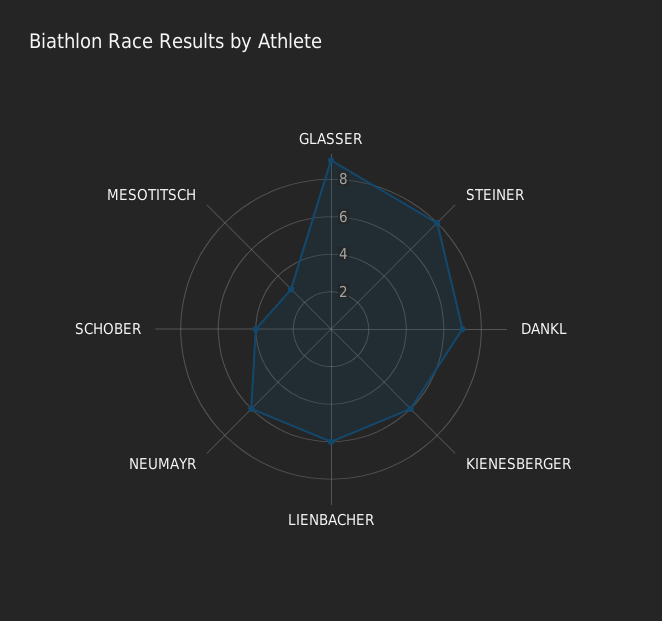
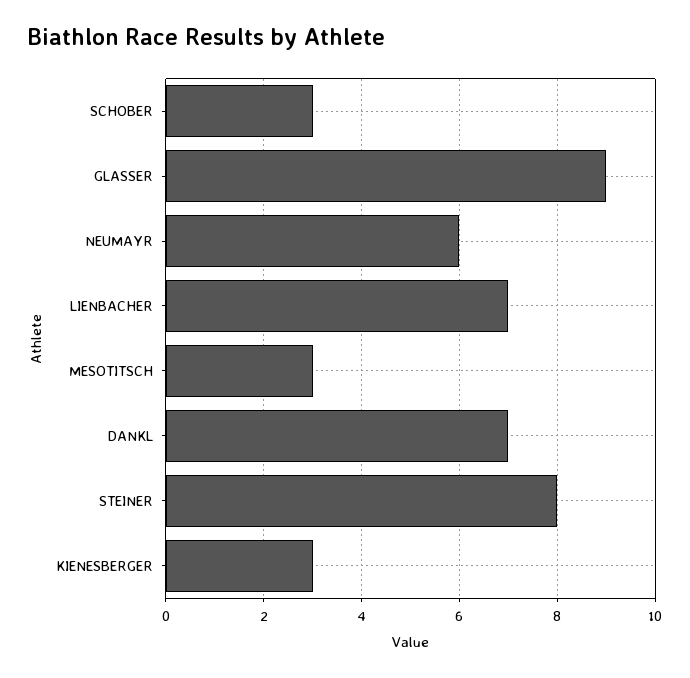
  {
    "GLASSER": 9,
    "STEINER": 8,
    "DANKL": 7,
-   "KIENESBERGER": 6,
+   "KIENESBERGER": 3,
-   "LIENBACHER": 6,
+   "LIENBACHER": 7,
    "NEUMAYR": 6,
-   "SCHOBER": 4,
+   "SCHOBER": 3,
    "MESOTITSCH": 3
  }

